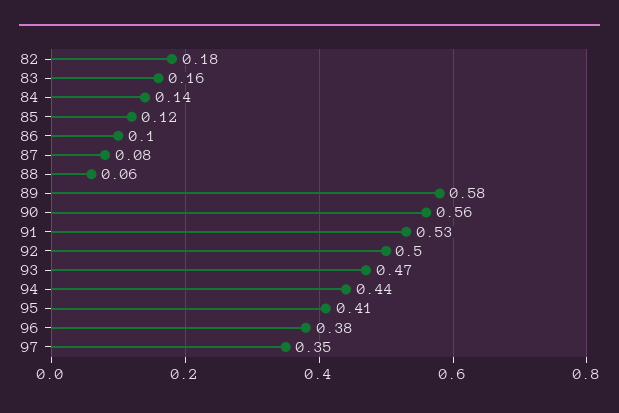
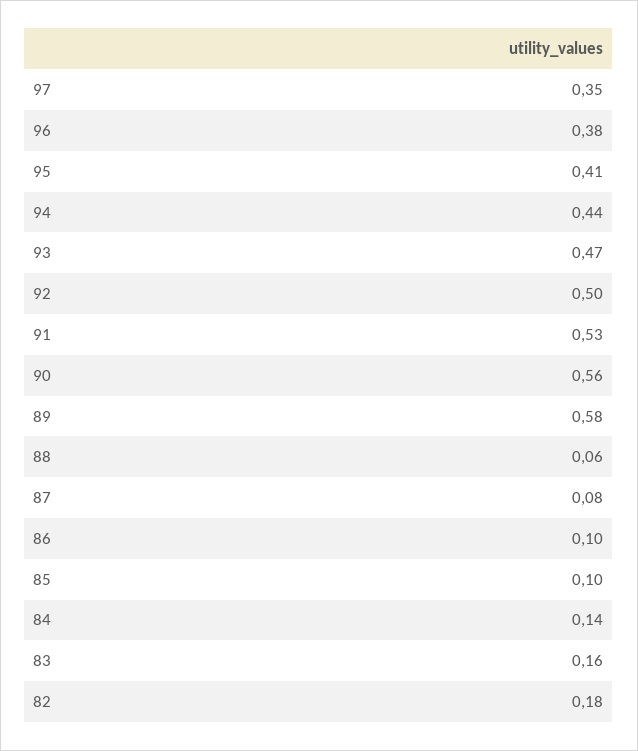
  {
    "82": 0.18,
    "83": 0.16,
    "84": 0.14,
-   "85": 0.12,
+   "85": 0.1,
    "86": 0.1,
    "87": 0.08,
    "88": 0.06,
    "89": 0.58,
    "90": 0.56,
    "91": 0.53,
    "92": 0.5,
    "93": 0.47,
    "94": 0.44,
    "95": 0.41,
    "96": 0.38,
    "97": 0.35
  }

